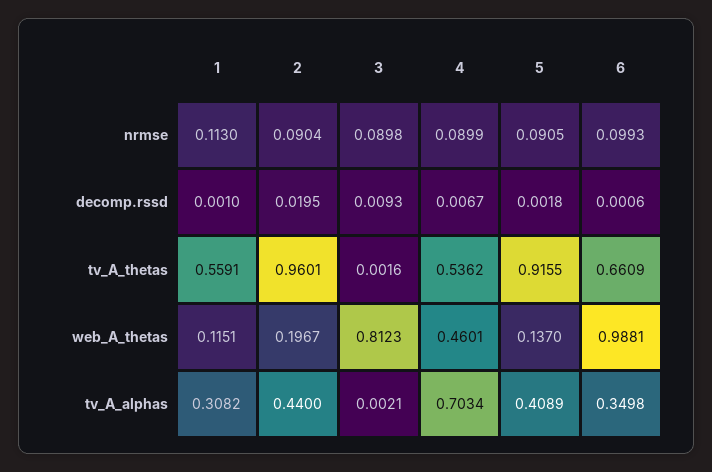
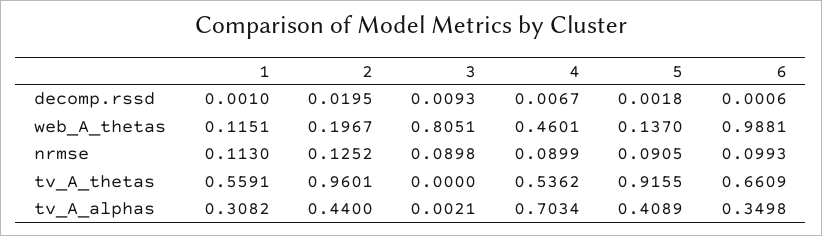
  {
    "1": {
      "nrmse": 0.113,
      "decomp.rssd": 0.001,
      "tv_A_thetas": 0.5591,
      "web_A_thetas": 0.1151,
      "tv_A_alphas": 0.3082
    },
    "2": {
-     "nrmse": 0.0904,
+     "nrmse": 0.1252,
      "decomp.rssd": 0.0195,
      "tv_A_thetas": 0.9601,
      "web_A_thetas": 0.1967,
      "tv_A_alphas": 0.44
    },
    "3": {
      "nrmse": 0.0898,
      "decomp.rssd": 0.0093,
-     "tv_A_thetas": 0.0016,
+     "tv_A_thetas": 0,
-     "web_A_thetas": 0.8123,
+     "web_A_thetas": 0.8051,
      "tv_A_alphas": 0.0021
    },
    "4": {
      "nrmse": 0.0899,
      "decomp.rssd": 0.0067,
      "tv_A_thetas": 0.5362,
      "web_A_thetas": 0.4601,
      "tv_A_alphas": 0.7034
    },
    "5": {
      "nrmse": 0.0905,
      "decomp.rssd": 0.0018,
      "tv_A_thetas": 0.9155,
      "web_A_thetas": 0.137,
      "tv_A_alphas": 0.4089
    },
    "6": {
      "nrmse": 0.0993,
      "decomp.rssd": 0.0006,
      "tv_A_thetas": 0.6609,
      "web_A_thetas": 0.9881,
      "tv_A_alphas": 0.3498
    }
  }

